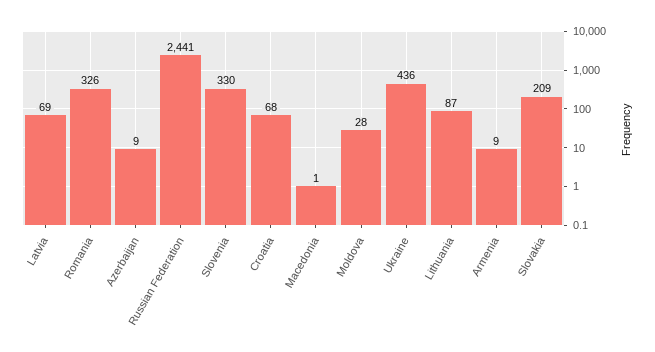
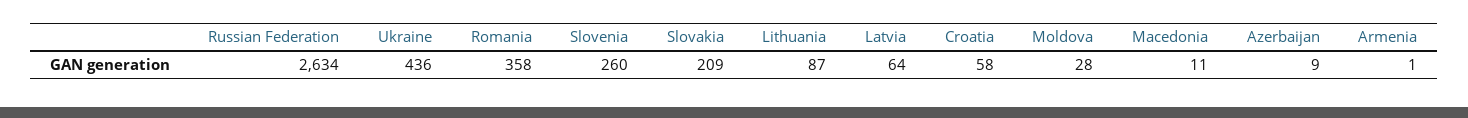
  {
-   "Latvia": 69,
+   "Latvia": 64,
-   "Romania": 326,
+   "Romania": 358,
    "Azerbaijan": 9,
-   "Russian Federation": 2441,
+   "Russian Federation": 2634,
-   "Slovenia": 330,
+   "Slovenia": 260,
-   "Croatia": 68,
+   "Croatia": 58,
-   "Macedonia": 1,
+   "Macedonia": 11,
    "Moldova": 28,
    "Ukraine": 436,
    "Lithuania": 87,
-   "Armenia": 9,
+   "Armenia": 1,
    "Slovakia": 209
  }

